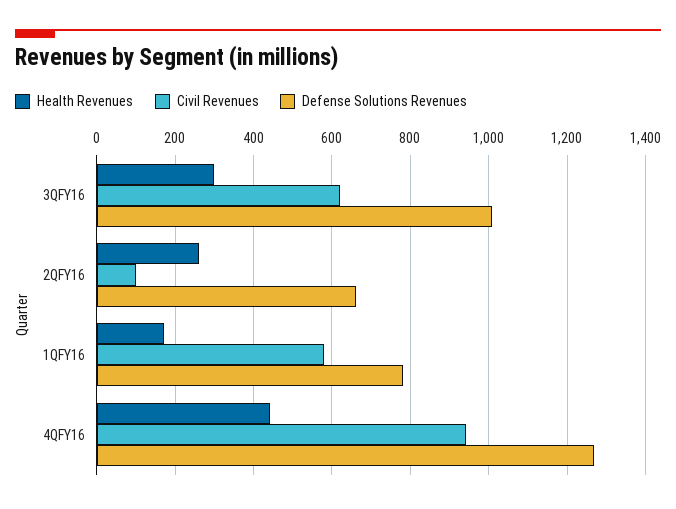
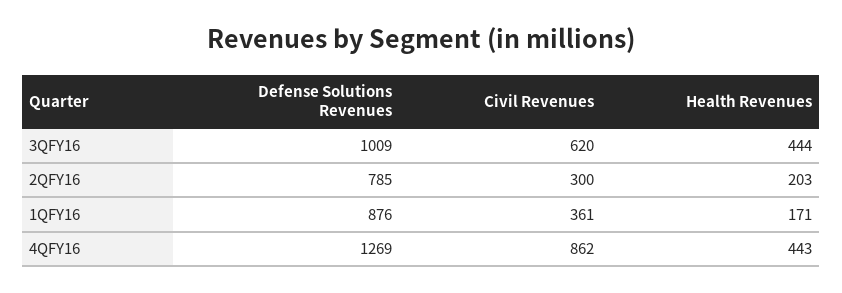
  {
    "Health Revenues": {
-     "3QFY16": 300,
+     "3QFY16": 444,
-     "2QFY16": 260,
+     "2QFY16": 203,
      "1QFY16": 171,
      "4QFY16": 443
    },
    "Civil Revenues": {
      "3QFY16": 620,
-     "2QFY16": 100,
+     "2QFY16": 300,
-     "1QFY16": 580,
+     "1QFY16": 361,
-     "4QFY16": 940
+     "4QFY16": 862
    },
    "Defense Solutions Revenues": {
      "3QFY16": 1009,
-     "2QFY16": 660,
+     "2QFY16": 785,
-     "1QFY16": 780,
+     "1QFY16": 876,
      "4QFY16": 1269
    }
  }

